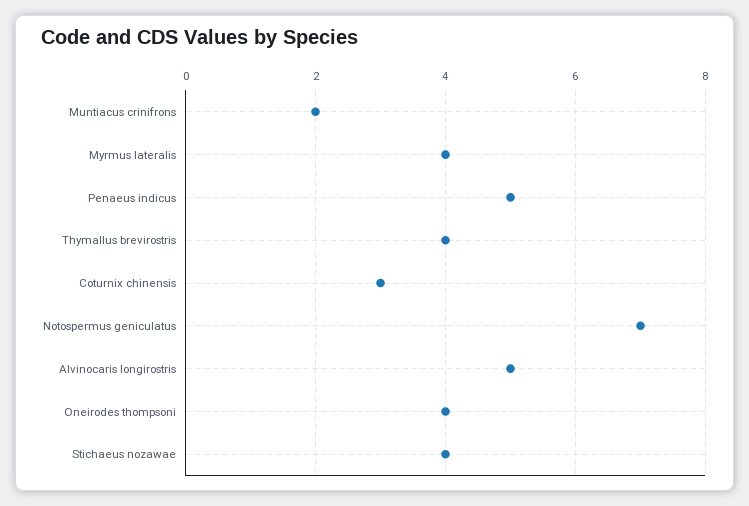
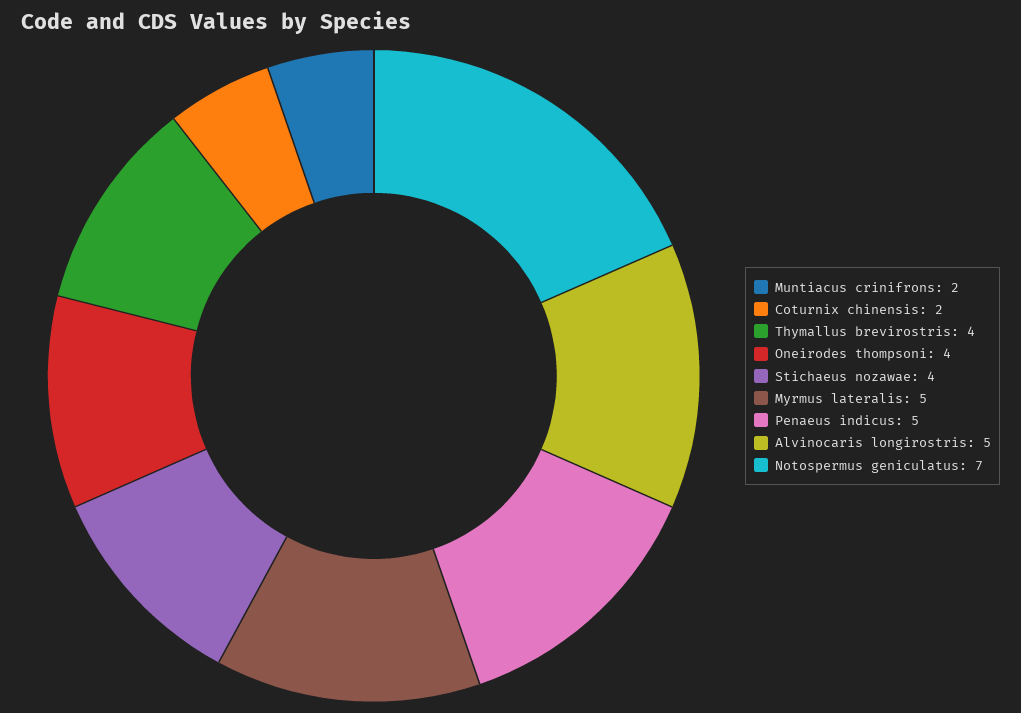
  {
    "Muntiacus crinifrons": 2,
-   "Myrmus lateralis": 4,
+   "Myrmus lateralis": 5,
    "Penaeus indicus": 5,
    "Thymallus brevirostris": 4,
-   "Coturnix chinensis": 3,
+   "Coturnix chinensis": 2,
    "Notospermus geniculatus": 7,
    "Alvinocaris longirostris": 5,
    "Oneirodes thompsoni": 4,
    "Stichaeus nozawae": 4
  }

